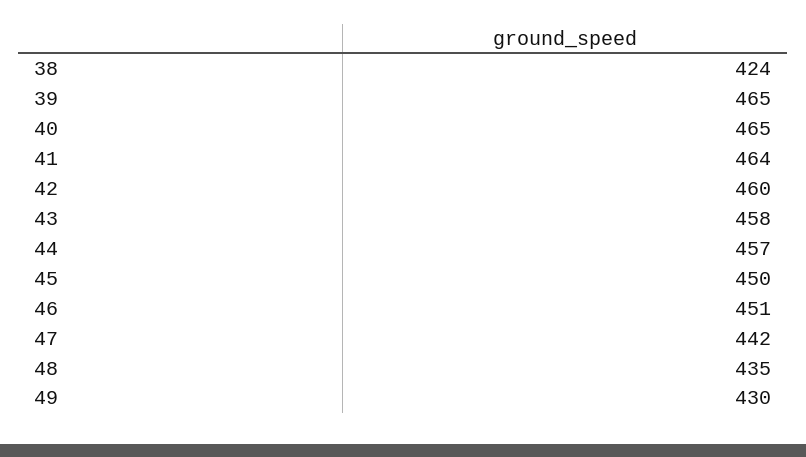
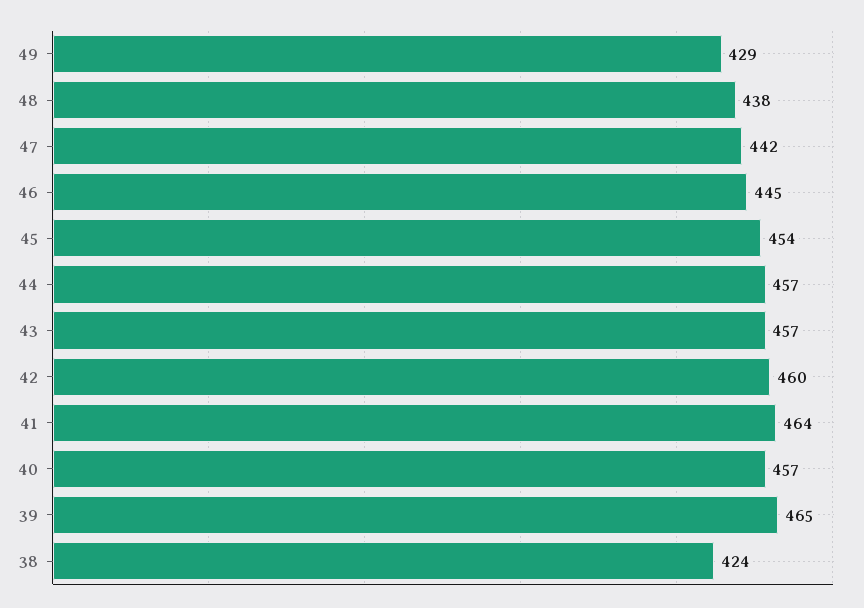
  {
    "38": 424,
    "39": 465,
-   "40": 465,
+   "40": 457,
    "41": 464,
    "42": 460,
-   "43": 458,
+   "43": 457,
    "44": 457,
-   "45": 450,
+   "45": 454,
-   "46": 451,
+   "46": 445,
    "47": 442,
-   "48": 435,
+   "48": 438,
-   "49": 430
+   "49": 429
  }

